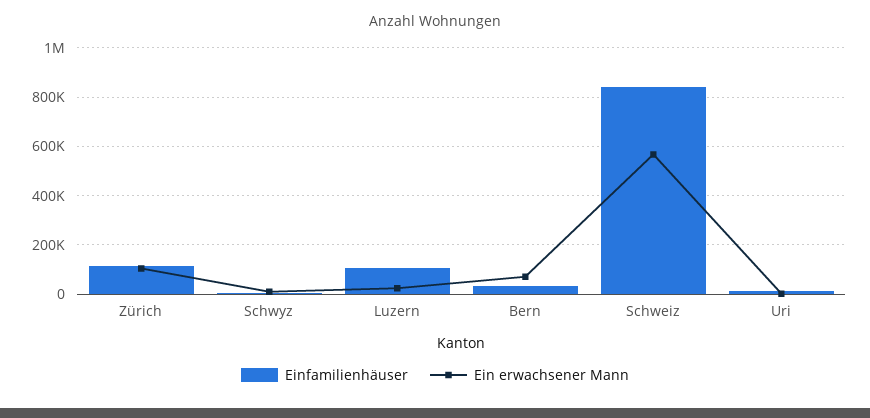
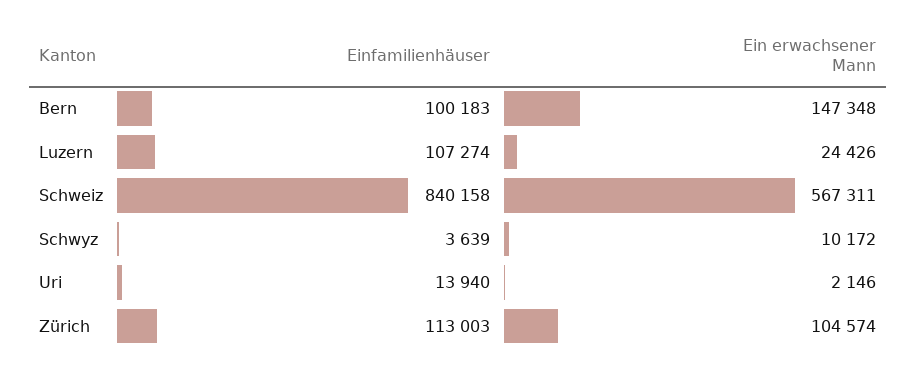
  {
    "Einfamilienhäuser": {
      "Zürich": 113003,
      "Schwyz": 3639,
      "Luzern": 107274,
-     "Bern": 25000,
+     "Bern": 100183,
      "Schweiz": 840158,
      "Uri": 13940
    },
    "Ein erwachsener Mann": {
      "Zürich": 104574,
      "Schwyz": 10172,
      "Luzern": 24426,
-     "Bern": 75000,
+     "Bern": 147348,
      "Schweiz": 567311,
      "Uri": 2146
    }
  }

